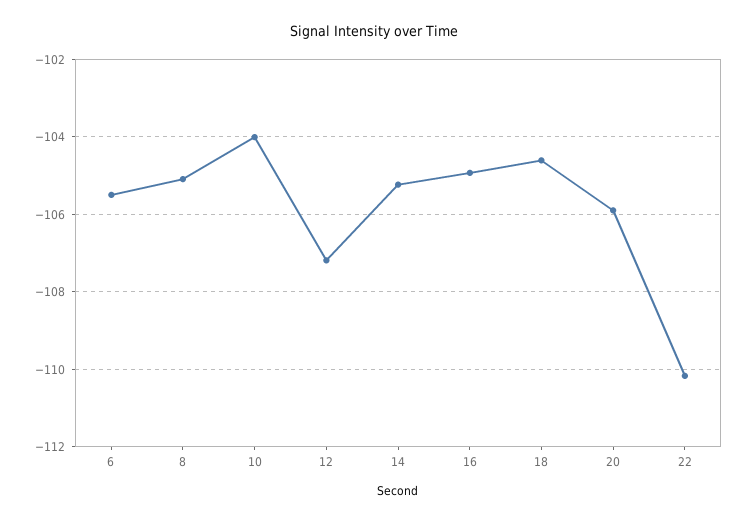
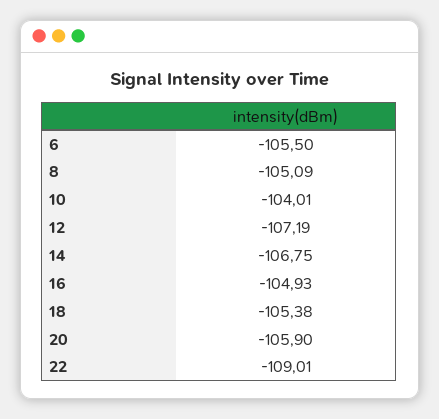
  {
    "6": -105.5,
    "8": -105.09,
    "10": -104.01,
    "12": -107.19,
-   "14": -105.2,
+   "14": -106.75,
    "16": -104.93,
-   "18": -104.6,
+   "18": -105.38,
    "20": -105.9,
-   "22": -110.2
+   "22": -109.01
  }

